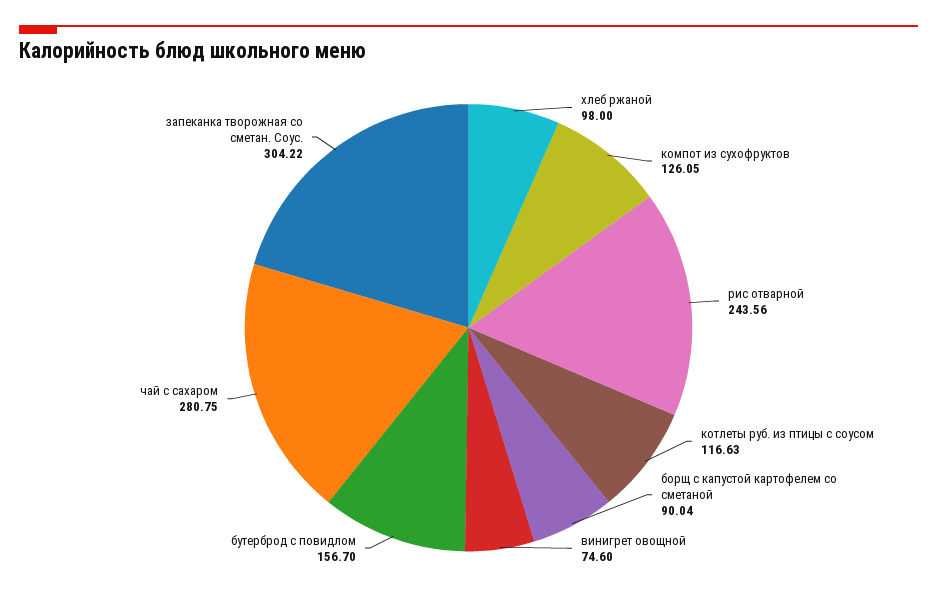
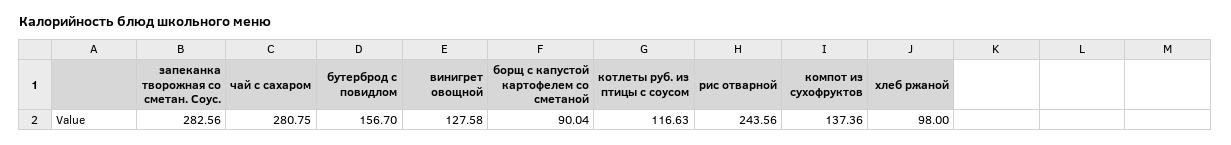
  {
    "хлеб ржаной": 98,
-   "компот из сухофруктов": 126.05,
+   "компот из сухофруктов": 137.36,
    "рис отварной": 243.56,
    "котлеты руб. из птицы с соусом": 116.63,
    "борщ с капустой картофелем со сметаной": 90.04,
-   "винигрет овощной": 74.6,
+   "винигрет овощной": 127.58,
    "бутерброд с повидлом": 156.7,
    "чай с сахаром": 280.75,
-   "запеканка творожная со сметан. Соус.": 304.22
+   "запеканка творожная со сметан. Соус.": 282.56
  }

